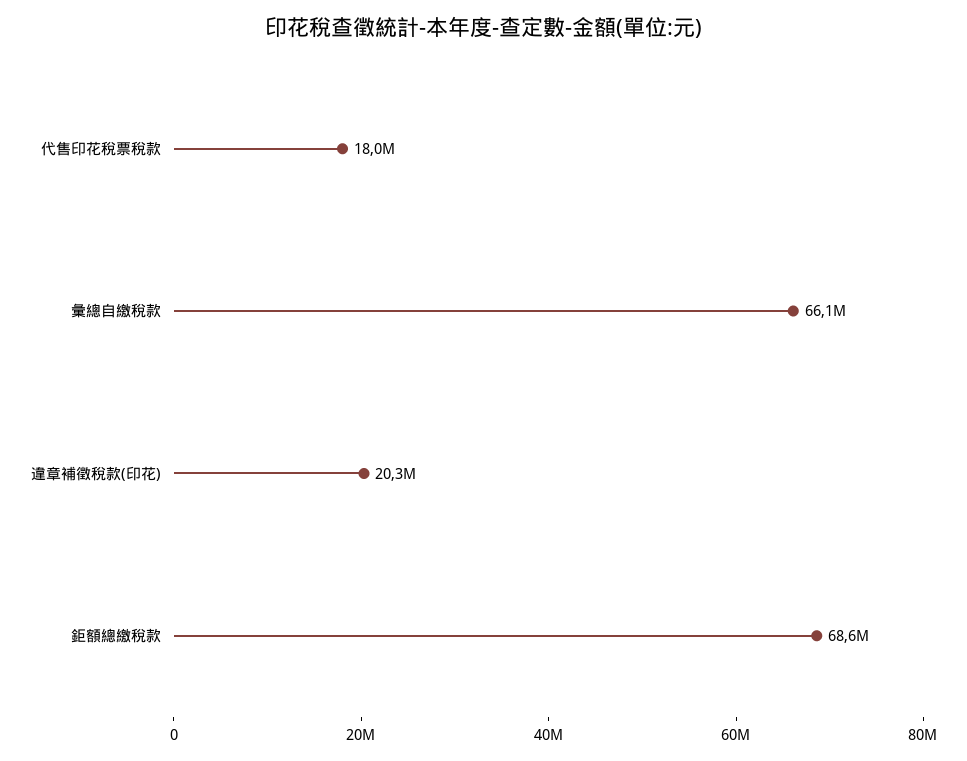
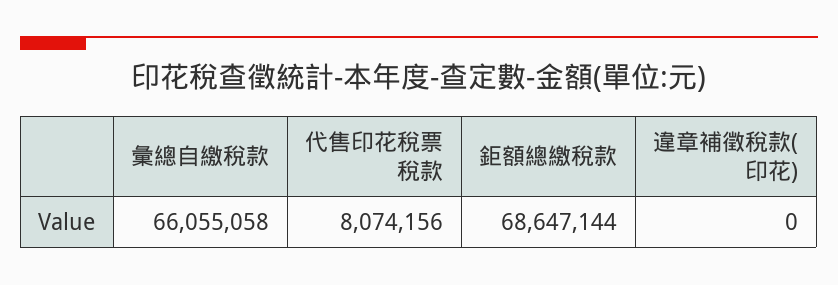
  {
-   "代售印花稅票稅款": 18000000,
+   "代售印花稅票稅款": 8074156,
    "彙總自繳稅款": 66055058,
-   "違章補徵稅款(印花)": 20300000,
+   "違章補徵稅款(印花)": 0,
    "鉅額總繳稅款": 68647144
  }

